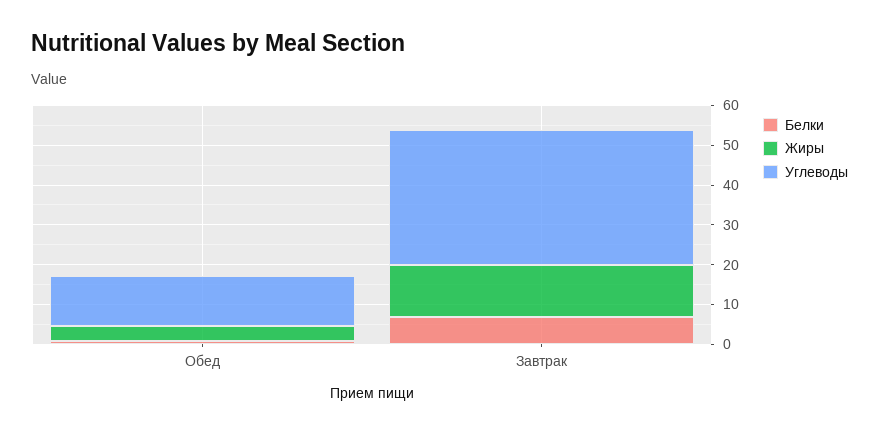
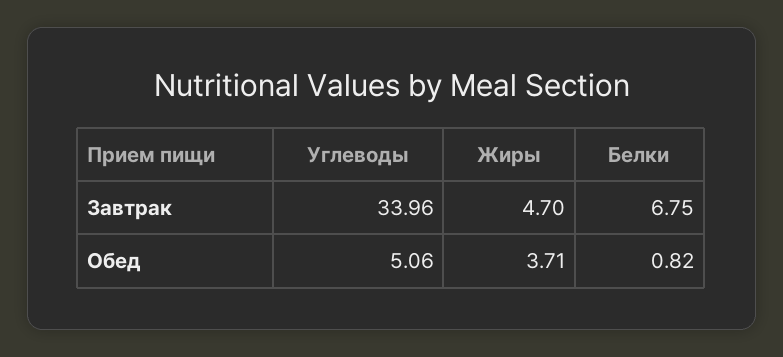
  {
    "Белки": {
      "Обед": 0.82,
      "Завтрак": 6.75
    },
    "Жиры": {
      "Обед": 3.71,
-     "Завтрак": 12.5
+     "Завтрак": 4.7
    },
    "Углеводы": {
-     "Обед": 12.5,
+     "Обед": 5.06,
      "Завтрак": 33.96
    }
  }

